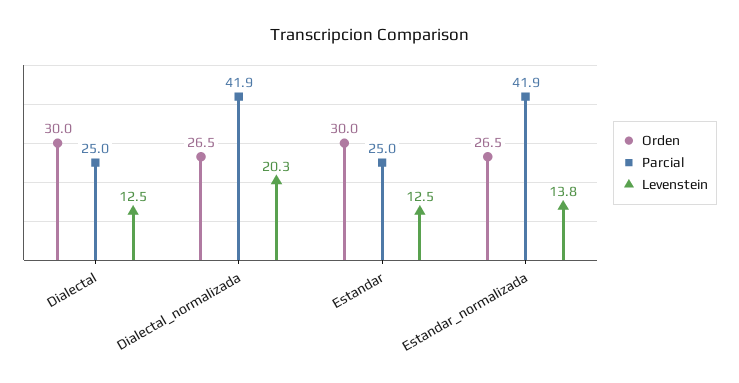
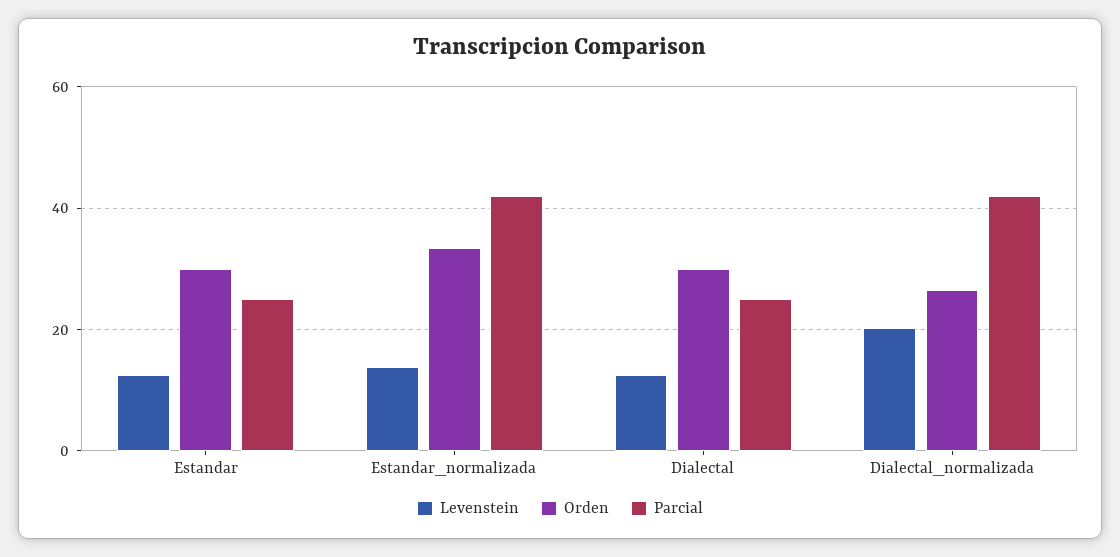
  {
    "Orden": {
      "Dialectal": 30,
      "Dialectal_normalizada": 26.5,
      "Estandar": 30,
-     "Estandar_normalizada": 26.5
+     "Estandar_normalizada": 34
    },
    "Parcial": {
      "Dialectal": 25,
      "Dialectal_normalizada": 41.9,
      "Estandar": 25,
      "Estandar_normalizada": 41.9
    },
    "Levenstein": {
      "Dialectal": 12.5,
      "Dialectal_normalizada": 20.3,
      "Estandar": 12.5,
      "Estandar_normalizada": 13.8
    }
  }

